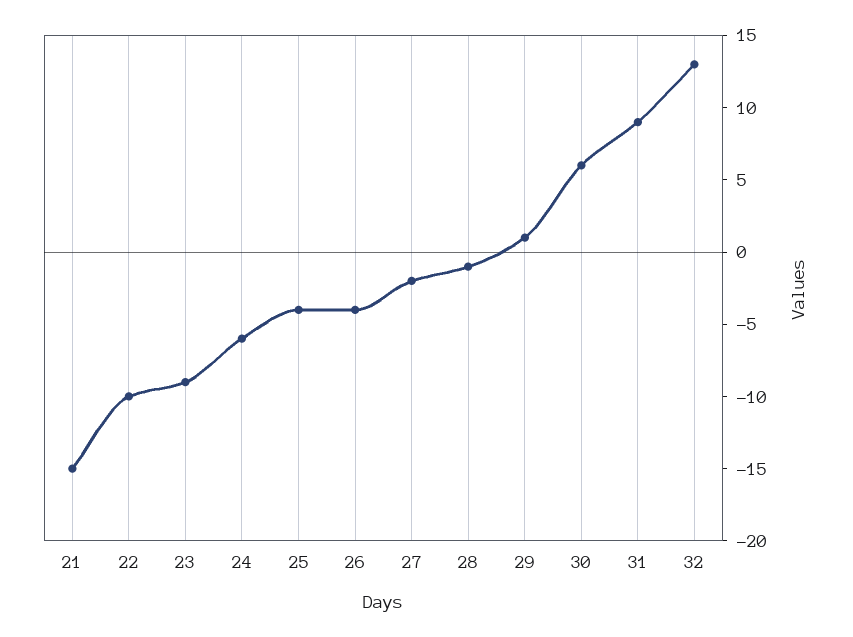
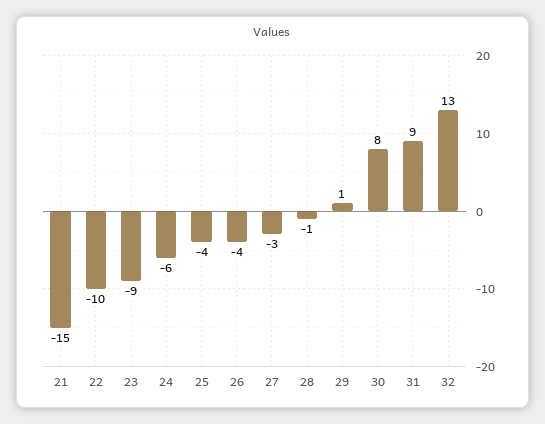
  {
    "21": -15,
    "22": -10,
    "23": -9,
    "24": -6,
    "25": -4,
    "26": -4,
-   "27": -2,
+   "27": -3,
    "28": -1,
    "29": 1,
-   "30": 6,
+   "30": 8,
    "31": 9,
    "32": 13
  }

